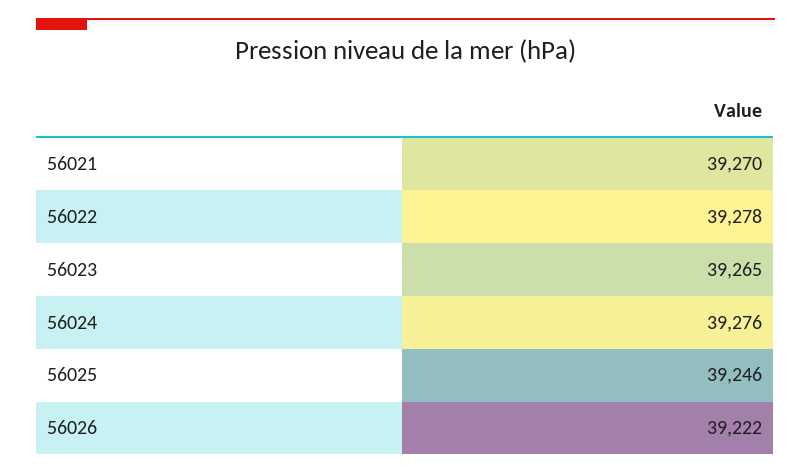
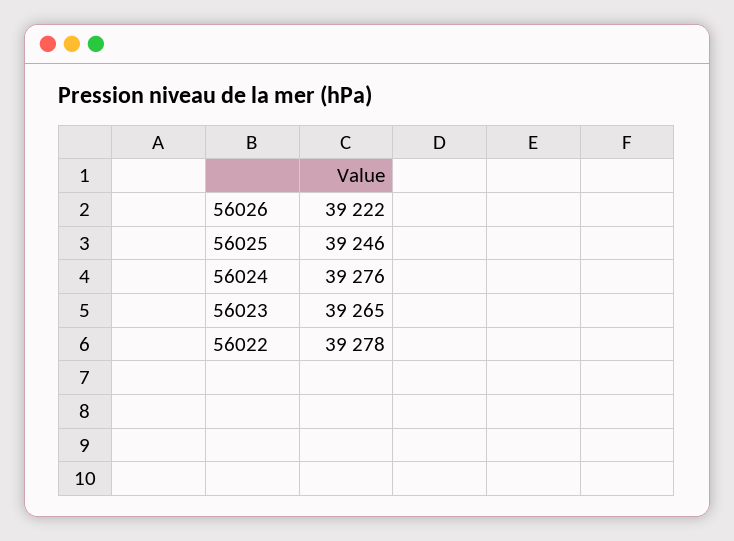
  {
-   "56021": 39270,
    "56022": 39278,
    "56023": 39265,
    "56024": 39276,
    "56025": 39246,
    "56026": 39222
  }

